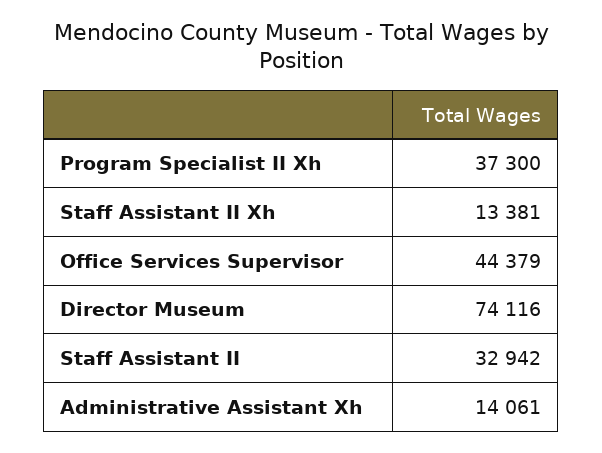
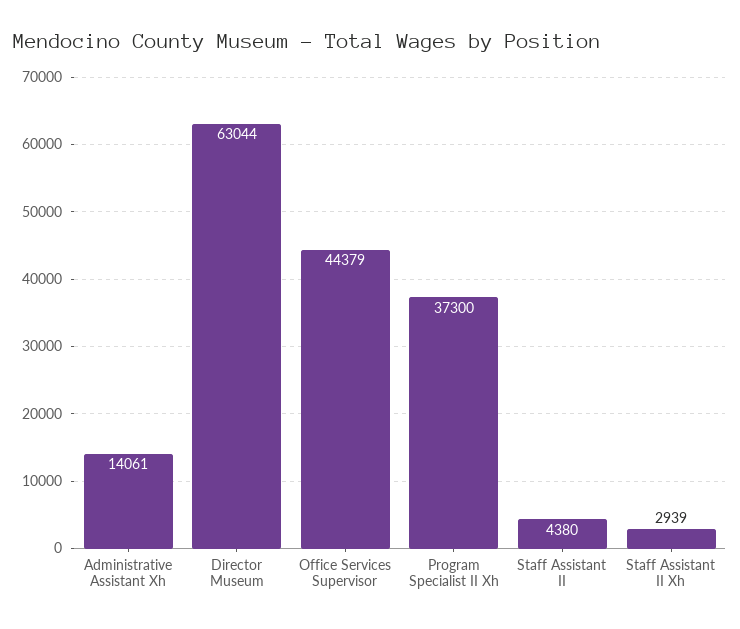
  {
    "Program Specialist II Xh": 37300,
-   "Staff Assistant II Xh": 13381,
+   "Staff Assistant II Xh": 2939,
    "Office Services Supervisor": 44379,
-   "Director Museum": 74116,
+   "Director Museum": 63044,
-   "Staff Assistant II": 32942,
+   "Staff Assistant II": 4380,
    "Administrative Assistant Xh": 14061
  }

